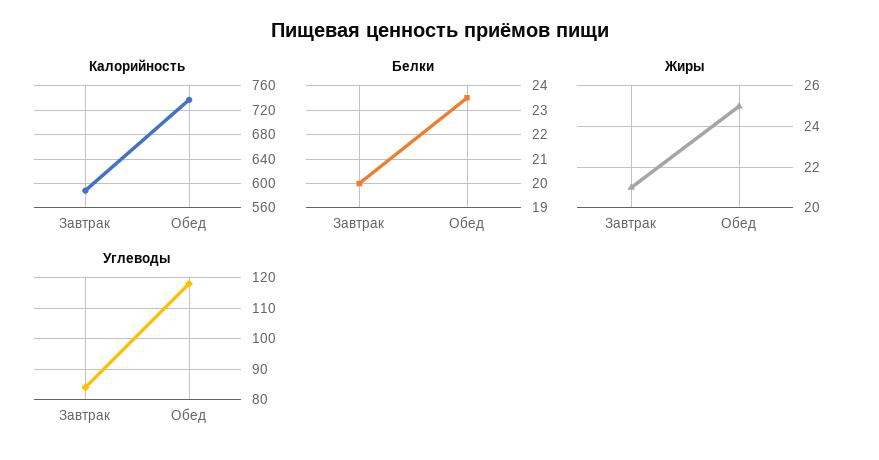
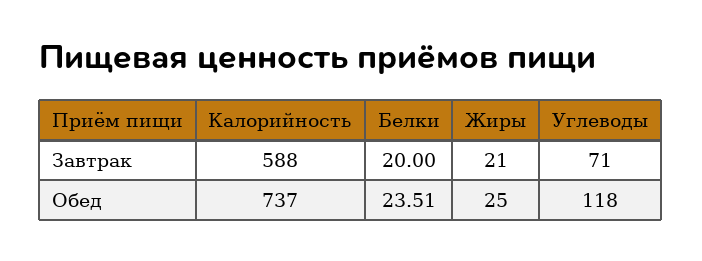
  {
    "Калорийность": {
      "Завтрак": 588,
      "Обед": 737
    },
    "Белки": {
      "Завтрак": 20,
      "Обед": 23.51
    },
    "Жиры": {
      "Завтрак": 21,
      "Обед": 25
    },
    "Углеводы": {
-     "Завтрак": 85,
+     "Завтрак": 71,
      "Обед": 118
    }
  }

